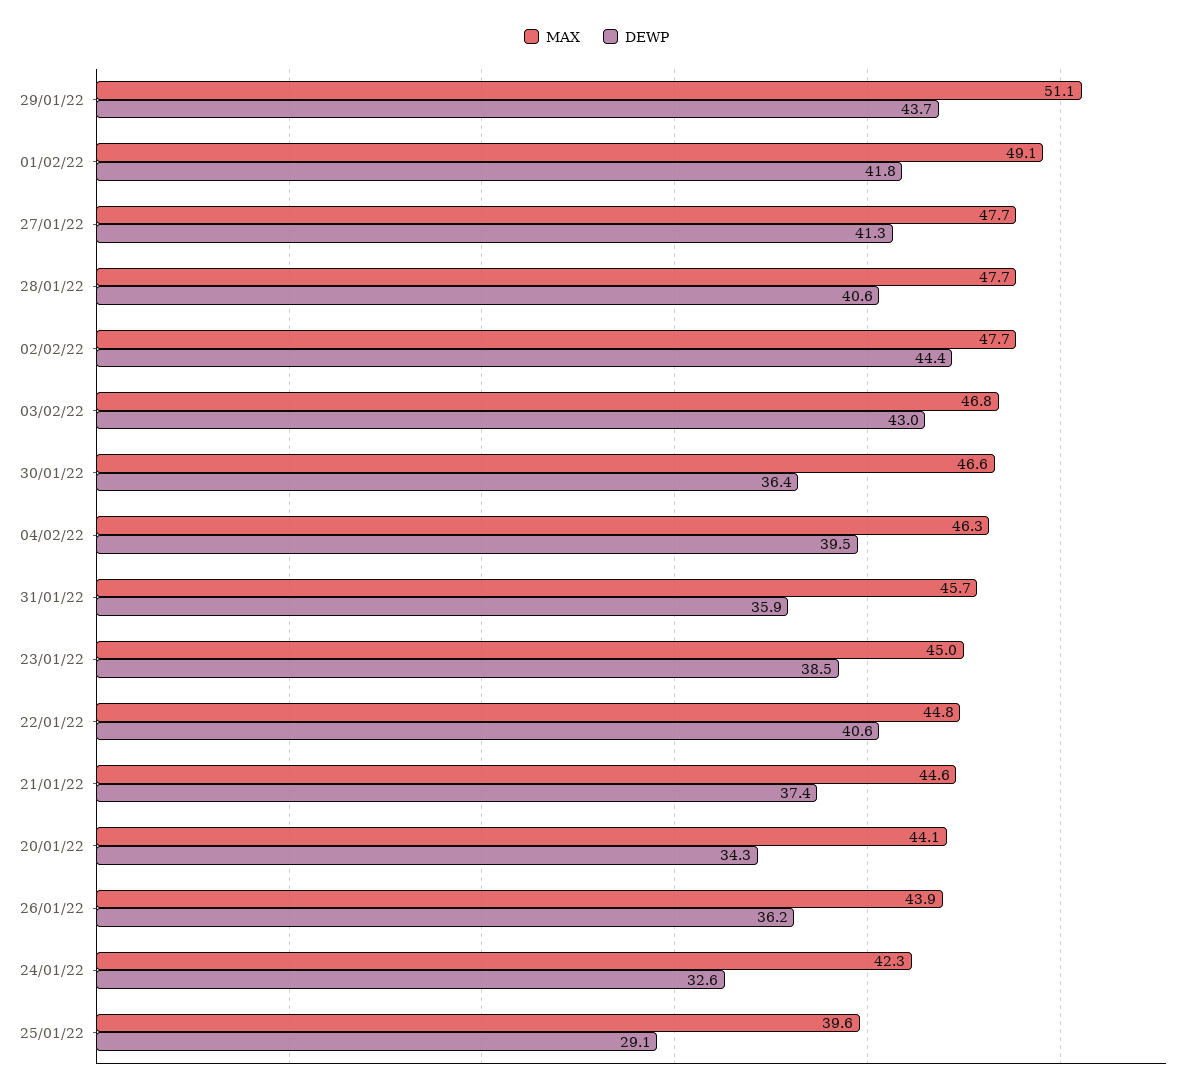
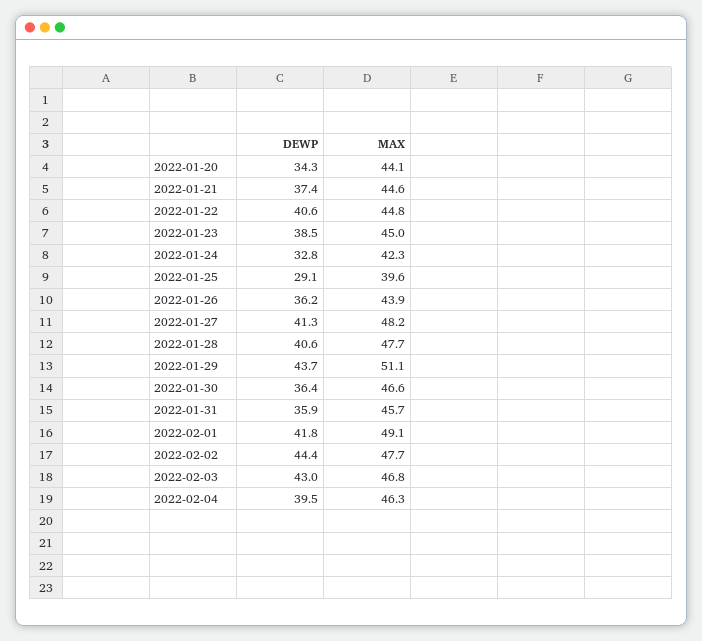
  {
    "MAX": {
      "29/01/22": 51.1,
      "01/02/22": 49.1,
-     "27/01/22": 47.7,
+     "27/01/22": 48.2,
      "28/01/22": 47.7,
      "02/02/22": 47.7,
      "03/02/22": 46.8,
      "30/01/22": 46.6,
      "04/02/22": 46.3,
      "31/01/22": 45.7,
      "23/01/22": 45,
      "22/01/22": 44.8,
      "21/01/22": 44.6,
      "20/01/22": 44.1,
      "26/01/22": 43.9,
      "24/01/22": 42.3,
      "25/01/22": 39.6
    },
    "DEWP": {
      "29/01/22": 43.7,
      "01/02/22": 41.8,
      "27/01/22": 41.3,
      "28/01/22": 40.6,
      "02/02/22": 44.4,
      "03/02/22": 43,
      "30/01/22": 36.4,
      "04/02/22": 39.5,
      "31/01/22": 35.9,
      "23/01/22": 38.5,
      "22/01/22": 40.6,
      "21/01/22": 37.4,
      "20/01/22": 34.3,
      "26/01/22": 36.2,
-     "24/01/22": 32.6,
+     "24/01/22": 32.8,
      "25/01/22": 29.1
    }
  }

